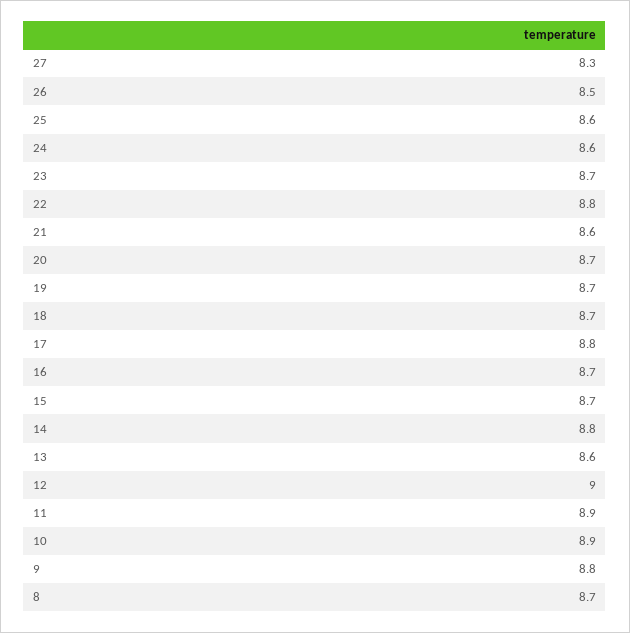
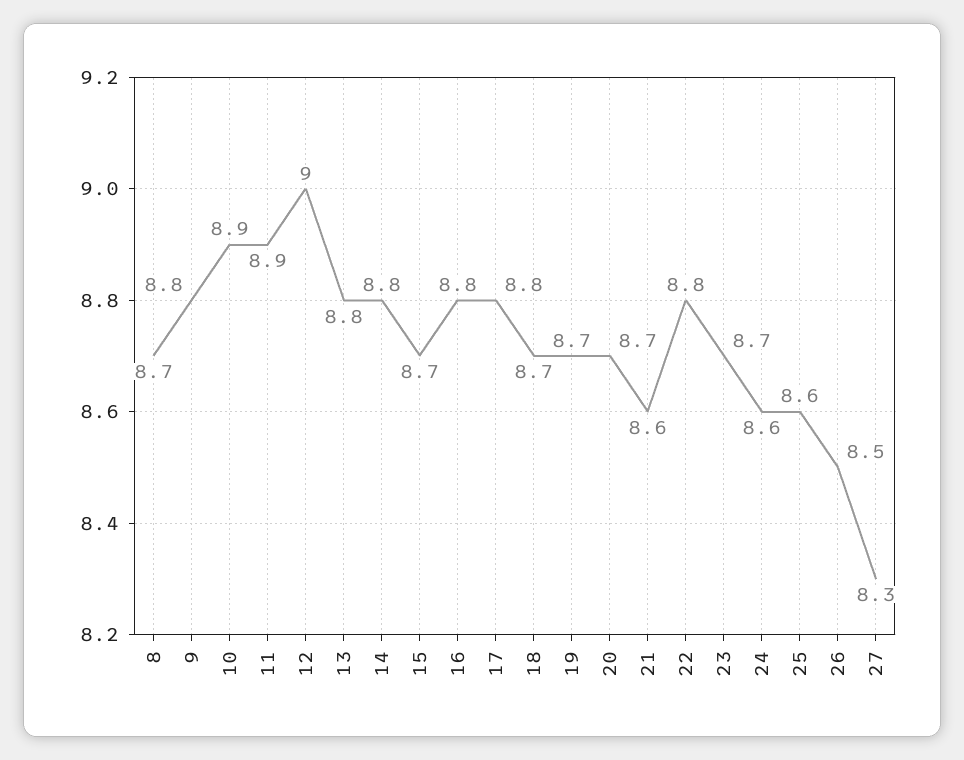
  {
    "27": 8.3,
    "26": 8.5,
    "25": 8.6,
    "24": 8.6,
    "23": 8.7,
    "22": 8.8,
    "21": 8.6,
    "20": 8.7,
    "19": 8.7,
    "18": 8.7,
    "17": 8.8,
-   "16": 8.7,
+   "16": 8.8,
    "15": 8.7,
    "14": 8.8,
-   "13": 8.6,
+   "13": 8.8,
    "12": 9,
    "11": 8.9,
    "10": 8.9,
    "9": 8.8,
    "8": 8.7
  }

